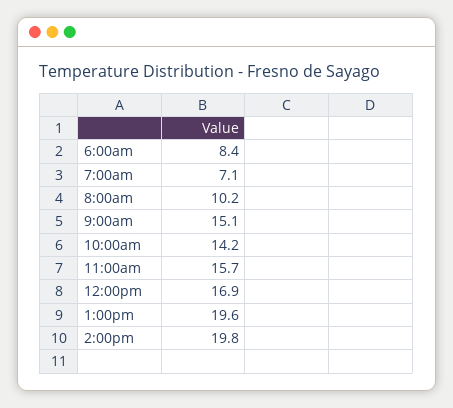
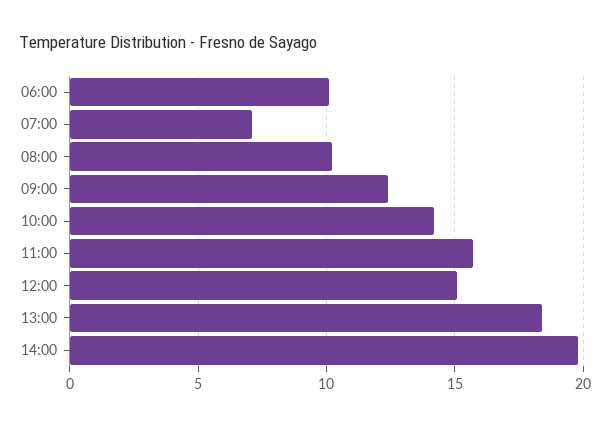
  {
-   "6:00am": 8.4,
+   "6:00am": 10,
    "7:00am": 7.1,
    "8:00am": 10.2,
-   "9:00am": 15.1,
+   "9:00am": 12.5,
    "10:00am": 14.2,
    "11:00am": 15.7,
-   "12:00pm": 16.9,
+   "12:00pm": 15,
-   "1:00pm": 19.6,
+   "1:00pm": 18.5,
    "2:00pm": 19.8
  }

